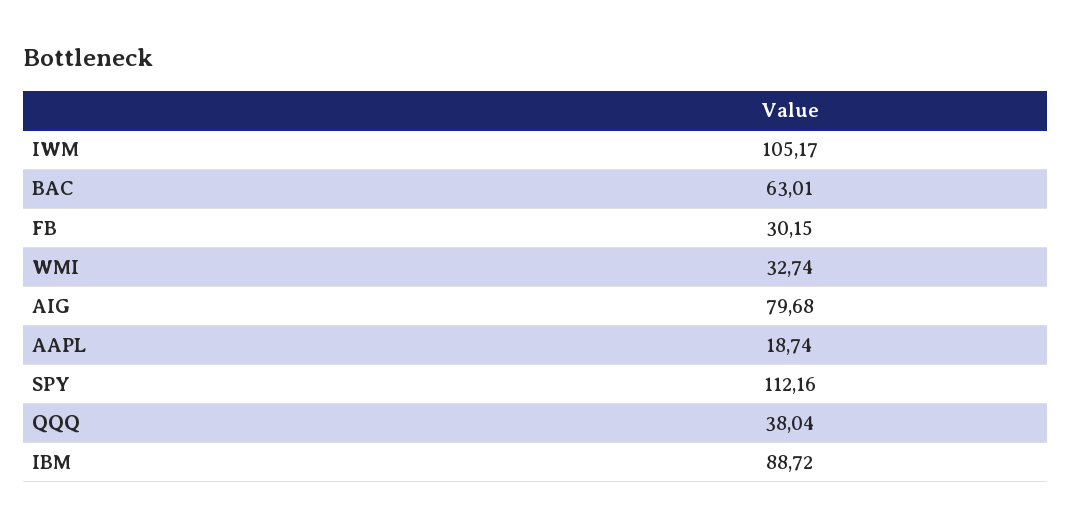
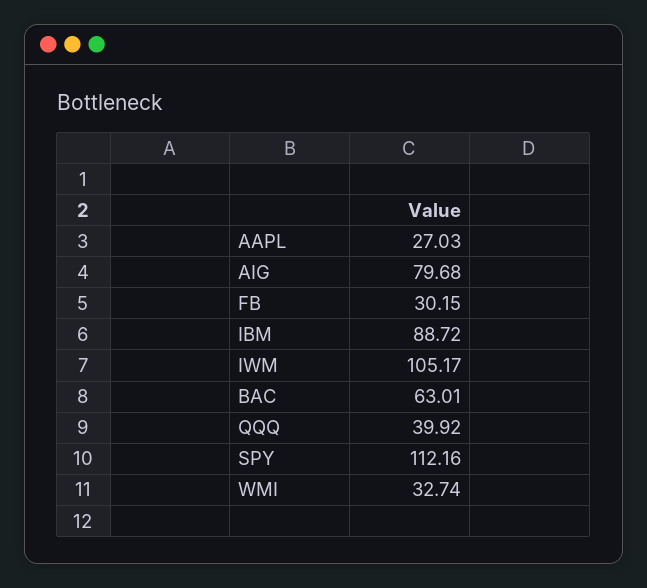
  {
    "IWM": 105.17,
    "BAC": 63.01,
    "FB": 30.15,
    "WMI": 32.74,
    "AIG": 79.68,
-   "AAPL": 18.74,
+   "AAPL": 27.03,
    "SPY": 112.16,
-   "QQQ": 38.04,
+   "QQQ": 39.92,
    "IBM": 88.72
  }

